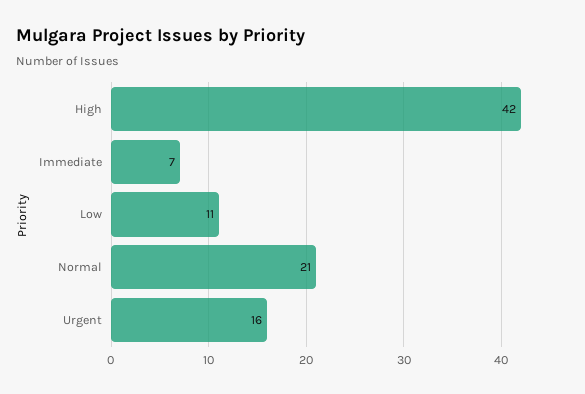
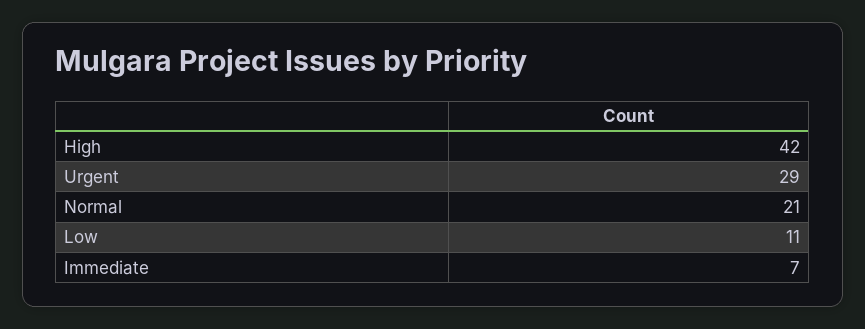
  {
    "High": 42,
    "Immediate": 7,
    "Low": 11,
    "Normal": 21,
-   "Urgent": 16
+   "Urgent": 29
  }

